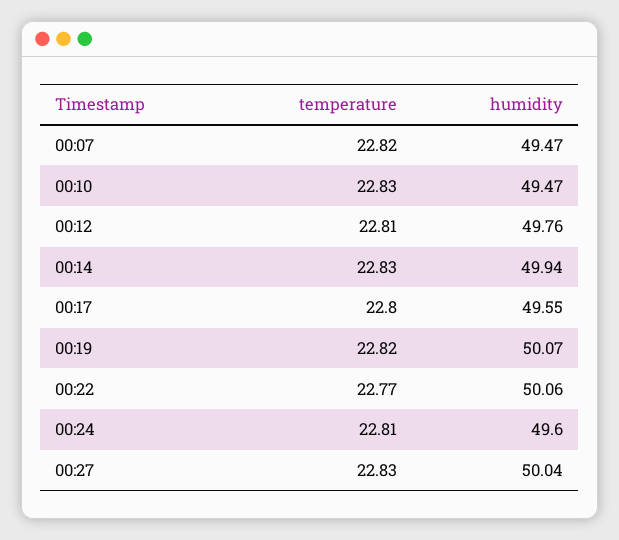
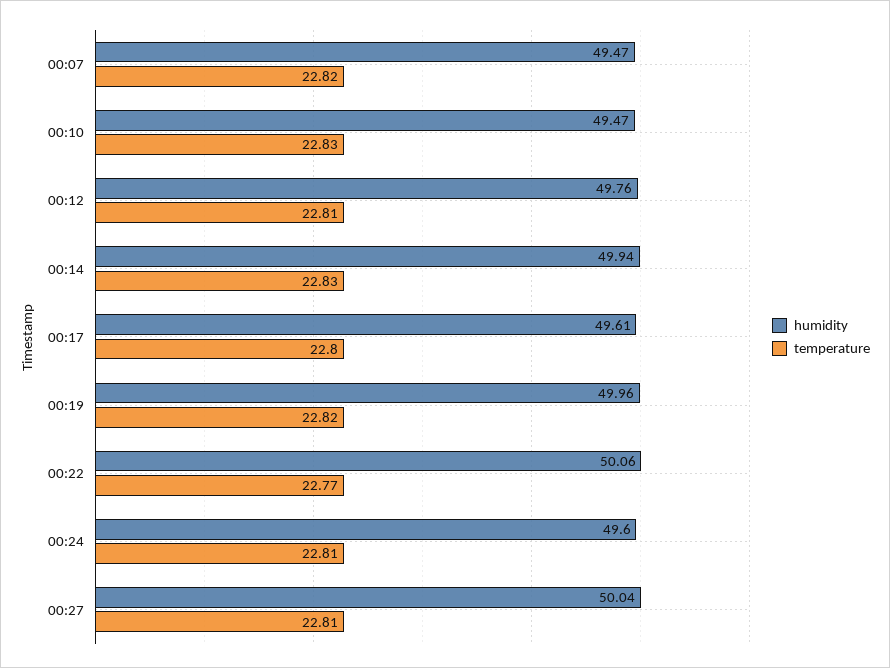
  {
    "temperature": {
      "00:07": 22.82,
      "00:10": 22.83,
      "00:12": 22.81,
      "00:14": 22.83,
      "00:17": 22.8,
      "00:19": 22.82,
      "00:22": 22.77,
      "00:24": 22.81,
-     "00:27": 22.83
+     "00:27": 22.81
    },
    "humidity": {
      "00:07": 49.47,
      "00:10": 49.47,
      "00:12": 49.76,
      "00:14": 49.94,
-     "00:17": 49.55,
+     "00:17": 49.61,
-     "00:19": 50.07,
+     "00:19": 49.96,
      "00:22": 50.06,
      "00:24": 49.6,
      "00:27": 50.04
    }
  }

